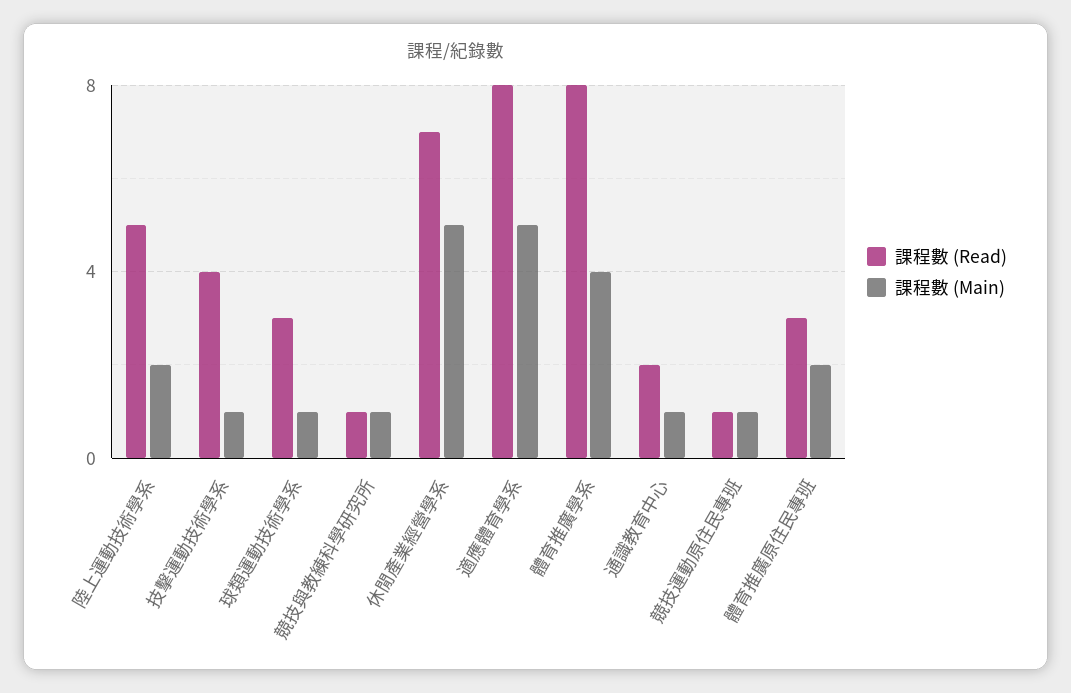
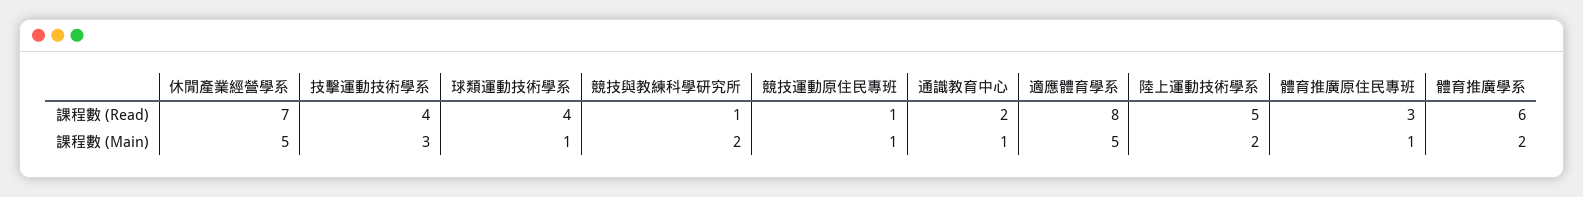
  {
    "課程數 (Read)": {
      "陸上運動技術學系": 5,
      "技擊運動技術學系": 4,
-     "球類運動技術學系": 3,
+     "球類運動技術學系": 4,
      "競技與教練科學研究所": 1,
      "休閒產業經營學系": 7,
      "適應體育學系": 8,
-     "體育推廣學系": 8,
+     "體育推廣學系": 6,
      "通識教育中心": 2,
      "競技運動原住民專班": 1,
      "體育推廣原住民專班": 3
    },
    "課程數 (Main)": {
      "陸上運動技術學系": 2,
-     "技擊運動技術學系": 1,
+     "技擊運動技術學系": 3,
      "球類運動技術學系": 1,
-     "競技與教練科學研究所": 1,
+     "競技與教練科學研究所": 2,
      "休閒產業經營學系": 5,
      "適應體育學系": 5,
-     "體育推廣學系": 4,
+     "體育推廣學系": 2,
      "通識教育中心": 1,
      "競技運動原住民專班": 1,
-     "體育推廣原住民專班": 2
+     "體育推廣原住民專班": 1
    }
  }

